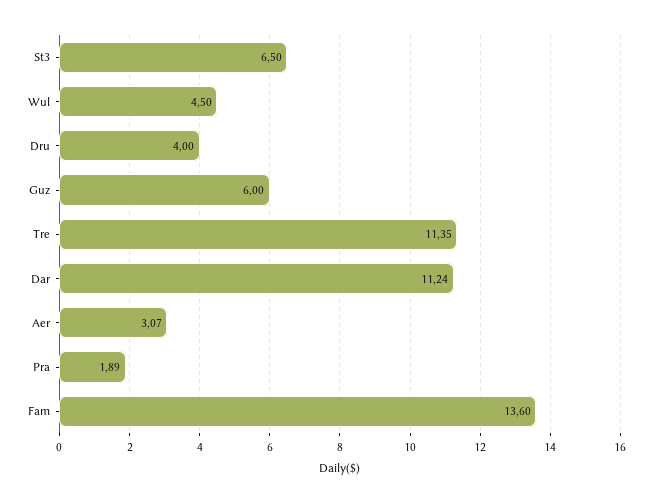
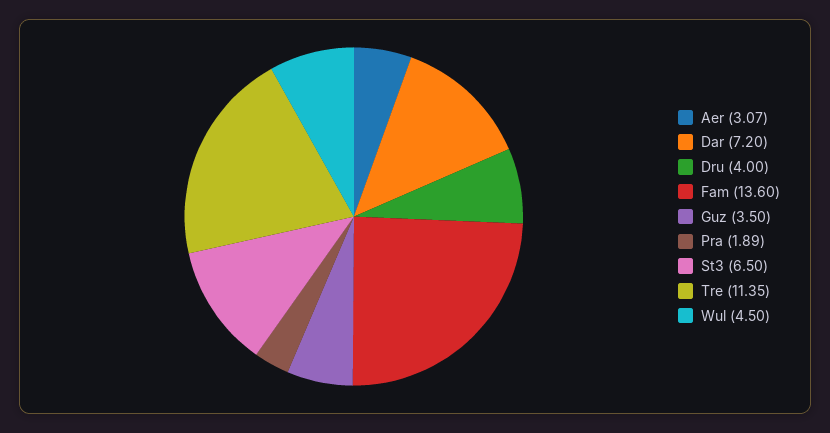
  {
    "St3": 6.5,
    "Wul": 4.5,
    "Dru": 4,
-   "Guz": 6,
+   "Guz": 3.5,
    "Tre": 11.35,
-   "Dar": 11.24,
+   "Dar": 7.2,
    "Aer": 3.07,
    "Pra": 1.89,
    "Fam": 13.6
  }

